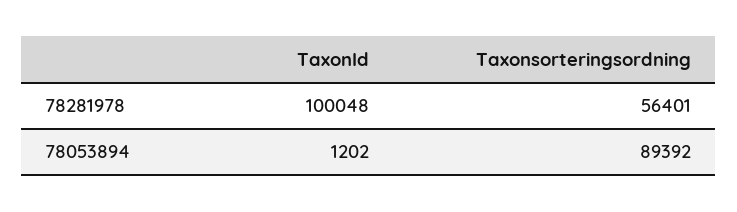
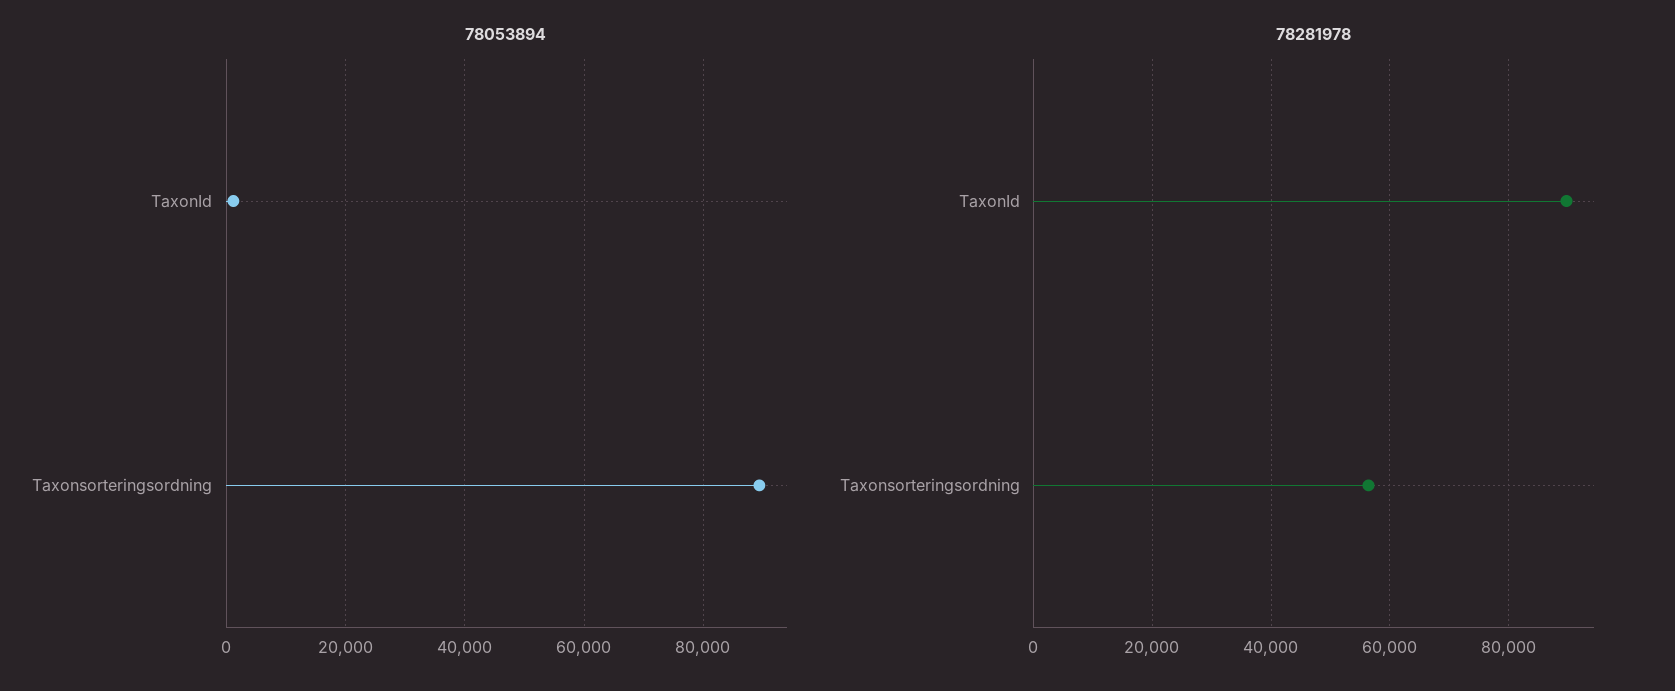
  {
    "78281978": {
-     "TaxonId": 100048,
+     "TaxonId": 90000,
      "Taxonsorteringsordning": 56401
    },
    "78053894": {
      "TaxonId": 1202,
      "Taxonsorteringsordning": 89392
    }
  }

